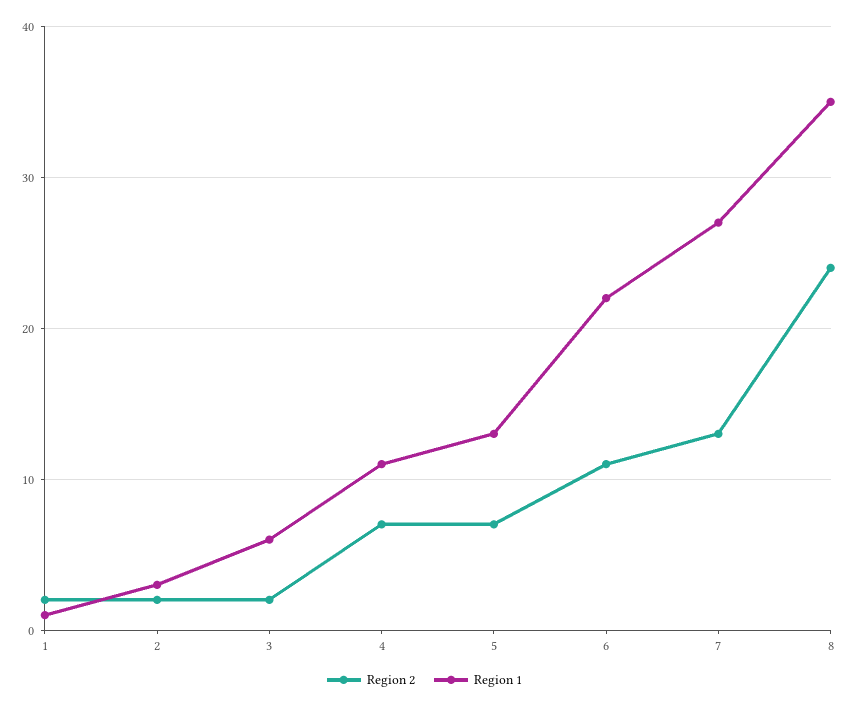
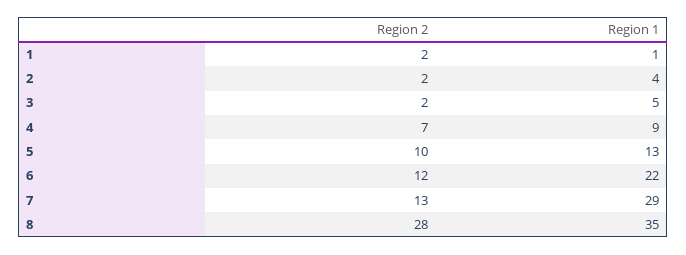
  {
    "Region 2": {
      "1": 2,
      "2": 2,
      "3": 2,
      "4": 7,
-     "5": 7,
+     "5": 10,
-     "6": 11,
+     "6": 12,
      "7": 13,
-     "8": 24
+     "8": 28
    },
    "Region 1": {
      "1": 1,
-     "2": 3,
+     "2": 4,
-     "3": 6,
+     "3": 5,
-     "4": 11,
+     "4": 9,
      "5": 13,
      "6": 22,
-     "7": 27,
+     "7": 29,
      "8": 35
    }
  }

